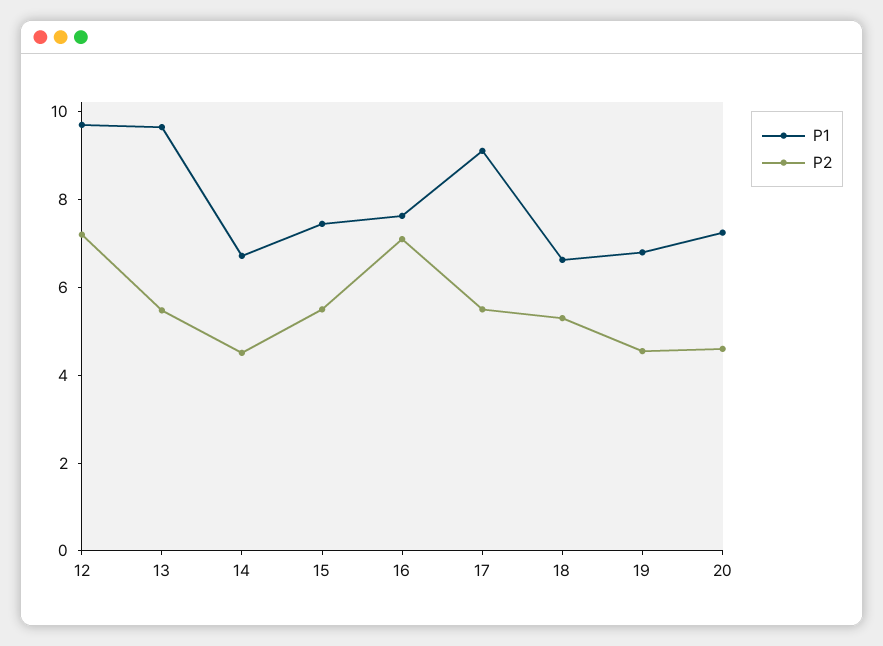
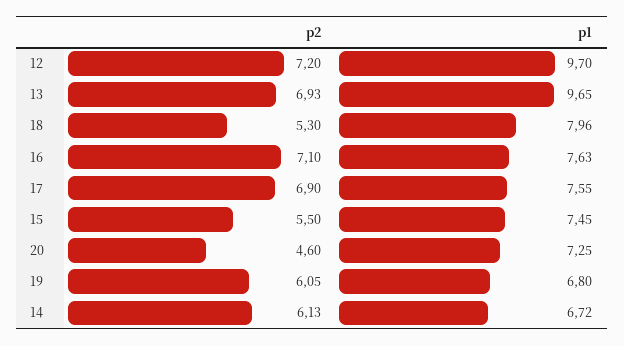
  {
    "P1": {
      "12": 9.7,
      "13": 9.65,
      "14": 6.72,
      "15": 7.45,
      "16": 7.63,
-     "17": 9,
+     "17": 7.55,
-     "18": 6.5,
+     "18": 7.96,
      "19": 6.8,
      "20": 7.25
    },
    "P2": {
      "12": 7.2,
-     "13": 5.5,
+     "13": 6.93,
-     "14": 4.5,
+     "14": 6.13,
      "15": 5.5,
      "16": 7.1,
-     "17": 5.5,
+     "17": 6.9,
      "18": 5.3,
-     "19": 4.5,
+     "19": 6.05,
      "20": 4.6
    }
  }

